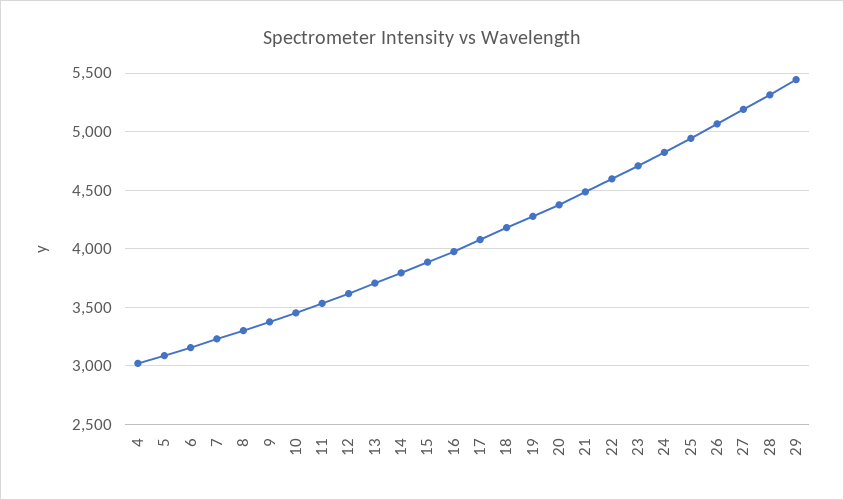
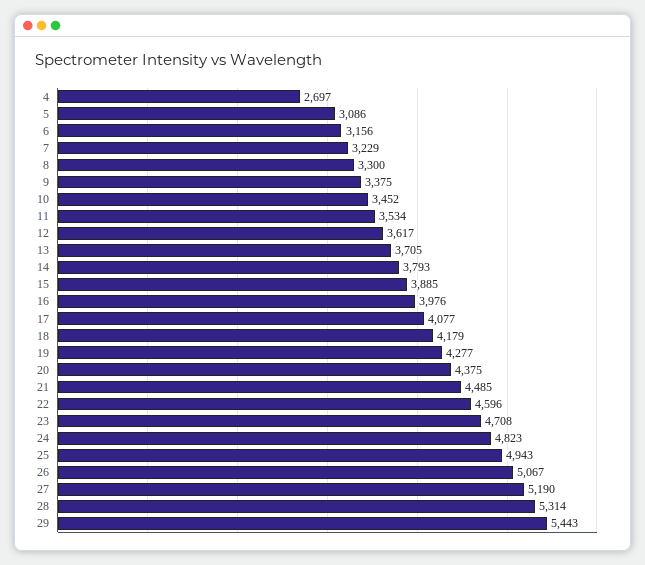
  {
-   "4": 3000,
+   "4": 2697,
    "5": 3086,
    "6": 3156,
    "7": 3229,
    "8": 3300,
    "9": 3375,
    "10": 3452,
    "11": 3534,
    "12": 3617,
    "13": 3705,
    "14": 3793,
    "15": 3885,
    "16": 3976,
    "17": 4077,
    "18": 4179,
    "19": 4277,
    "20": 4375,
    "21": 4485,
    "22": 4596,
    "23": 4708,
    "24": 4823,
    "25": 4943,
    "26": 5067,
    "27": 5190,
    "28": 5314,
    "29": 5443
  }

